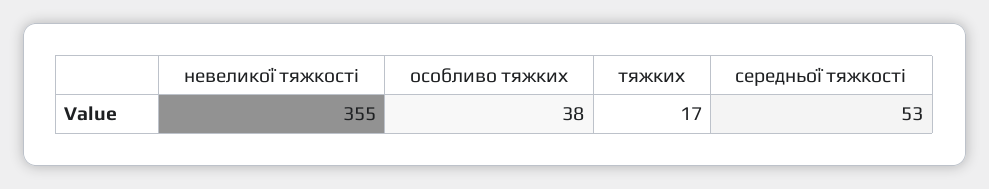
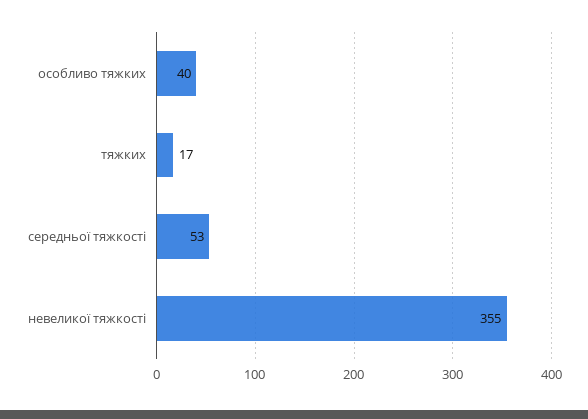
  {
    "невеликої тяжкості": 355,
-   "особливо тяжких": 38,
+   "особливо тяжких": 40,
    "тяжких": 17,
    "середньої тяжкості": 53
  }

